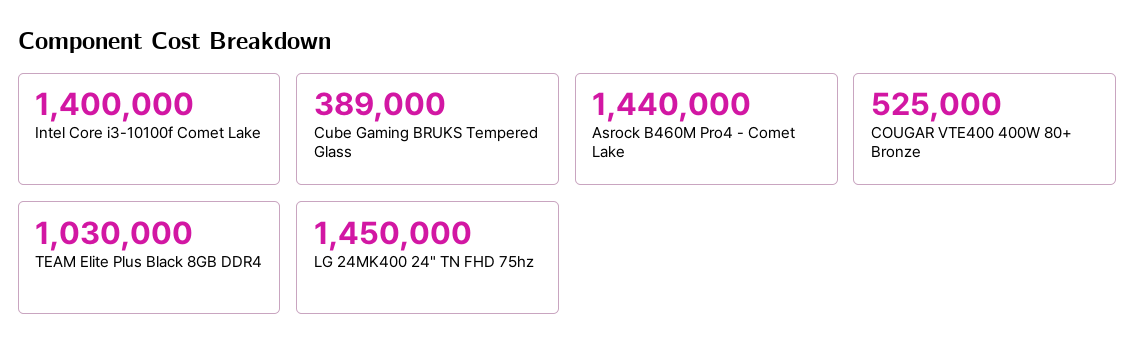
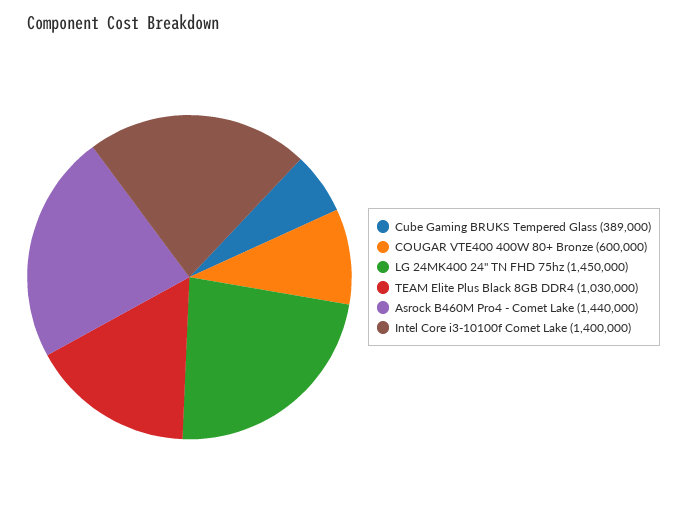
  {
    "Intel Core i3-10100f Comet Lake": 1400000,
    "Cube Gaming BRUKS Tempered Glass": 389000,
    "Asrock B460M Pro4 - Comet Lake": 1440000,
-   "COUGAR VTE400 400W 80+ Bronze": 525000,
+   "COUGAR VTE400 400W 80+ Bronze": 600000,
    "TEAM Elite Plus Black 8GB DDR4": 1030000,
    "LG 24MK400 24\" TN FHD 75hz": 1450000
  }

